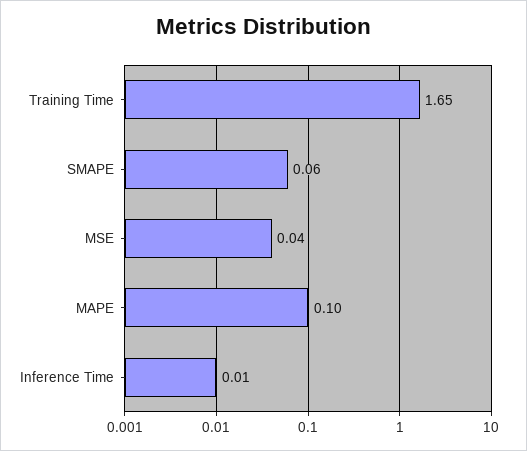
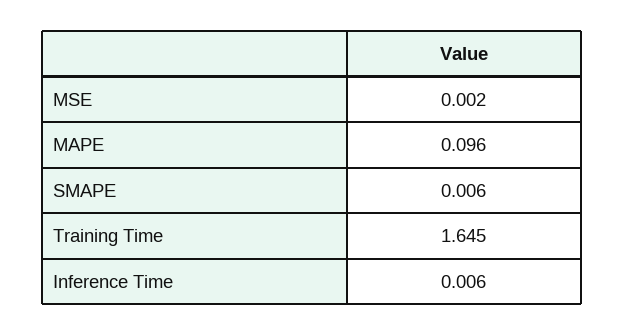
  {
    "Training Time": 1.645,
-   "SMAPE": 0.06,
+   "SMAPE": 0.006,
-   "MSE": 0.04,
+   "MSE": 0.002,
    "MAPE": 0.096,
    "Inference Time": 0.006
  }

